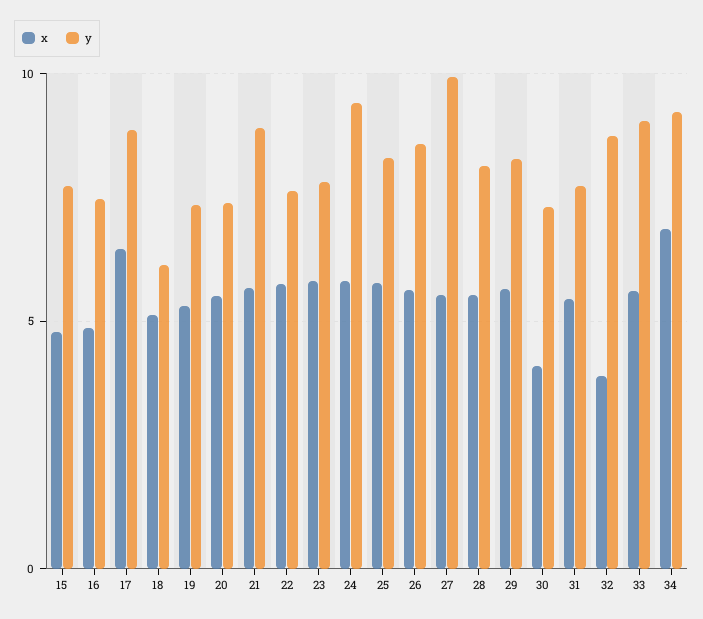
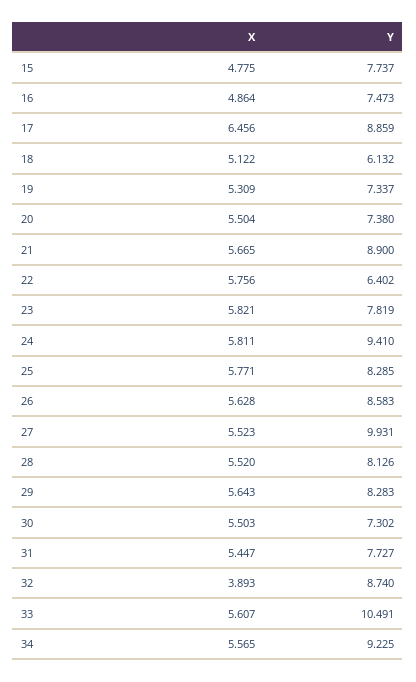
  {
    "x": {
      "15": 4.775,
      "16": 4.864,
      "17": 6.456,
      "18": 5.122,
      "19": 5.309,
      "20": 5.504,
      "21": 5.665,
      "22": 5.756,
      "23": 5.821,
      "24": 5.811,
      "25": 5.771,
      "26": 5.628,
      "27": 5.523,
      "28": 5.52,
      "29": 5.643,
-     "30": 4,
+     "30": 5.503,
      "31": 5.447,
      "32": 3.893,
      "33": 5.607,
-     "34": 7
+     "34": 5.565
    },
    "y": {
      "15": 7.737,
      "16": 7.473,
      "17": 8.859,
      "18": 6.132,
      "19": 7.337,
      "20": 7.38,
      "21": 8.9,
-     "22": 7.5,
+     "22": 6.402,
      "23": 7.819,
      "24": 9.41,
      "25": 8.285,
      "26": 8.583,
      "27": 9.931,
      "28": 8.126,
      "29": 8.283,
      "30": 7.302,
      "31": 7.727,
      "32": 8.74,
-     "33": 9,
+     "33": 10.491,
      "34": 9.225
    }
  }

